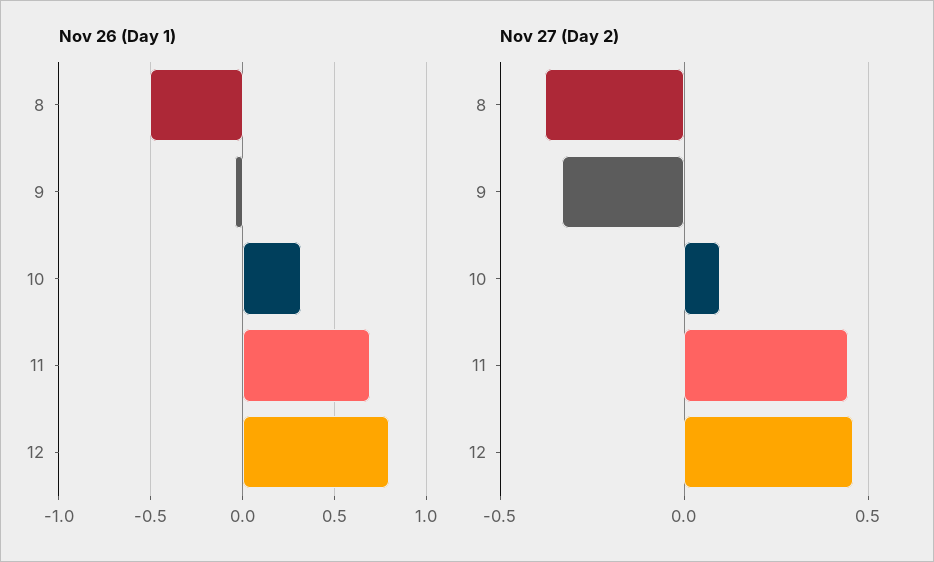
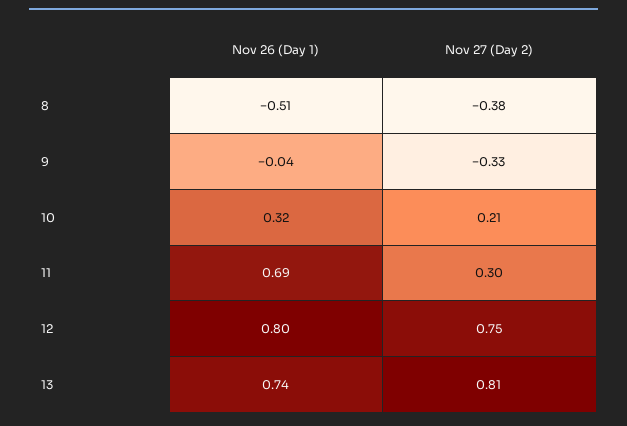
  {
    "Nov 26 (Day 1)": {
      "8": -0.51,
      "9": -0.04,
      "10": 0.32,
      "11": 0.69,
-     "12": 0.8
+     "12": 0.8,
+     "13": 0.74
    },
    "Nov 27 (Day 2)": {
      "8": -0.38,
      "9": -0.33,
-     "10": 0.1,
+     "10": 0.21,
-     "11": 0.45,
+     "11": 0.3,
-     "12": 0.45
+     "12": 0.75,
+     "13": 0.81
    }
  }

